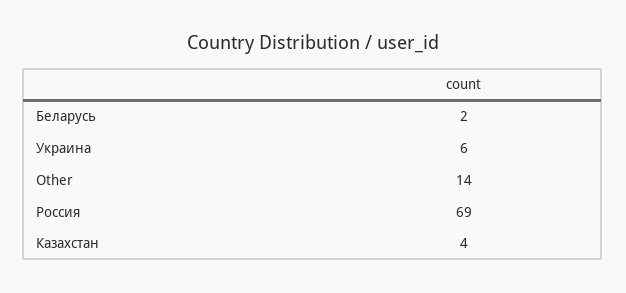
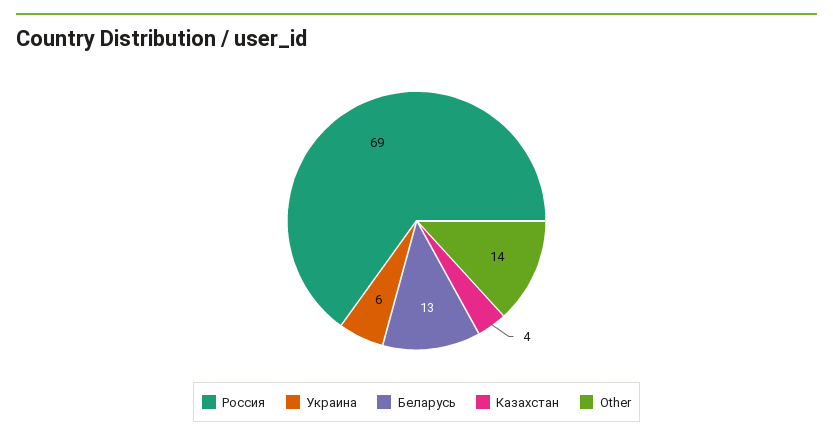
  {
-   "Беларусь": 2,
+   "Беларусь": 13,
    "Украина": 6,
    "Other": 14,
    "Россия": 69,
    "Казахстан": 4
  }

